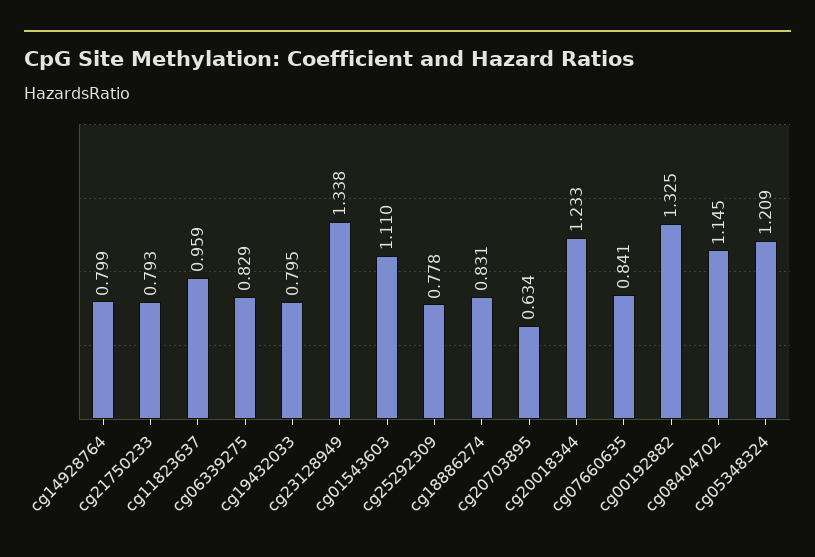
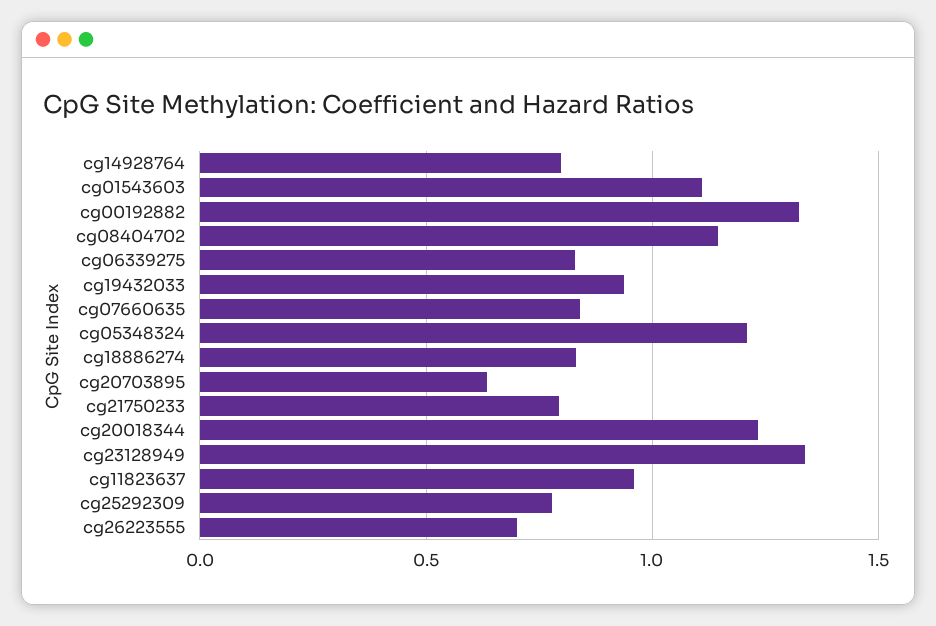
  {
    "cg14928764": 0.799,
    "cg21750233": 0.793,
    "cg11823637": 0.959,
    "cg06339275": 0.829,
-   "cg19432033": 0.795,
+   "cg19432033": 0.95,
    "cg23128949": 1.338,
    "cg01543603": 1.11,
    "cg25292309": 0.778,
    "cg18886274": 0.831,
    "cg20703895": 0.634,
    "cg20018344": 1.233,
    "cg07660635": 0.841,
    "cg00192882": 1.325,
    "cg08404702": 1.145,
-   "cg05348324": 1.209
+   "cg05348324": 1.209,
+   "cg26223555": 0.7
  }

